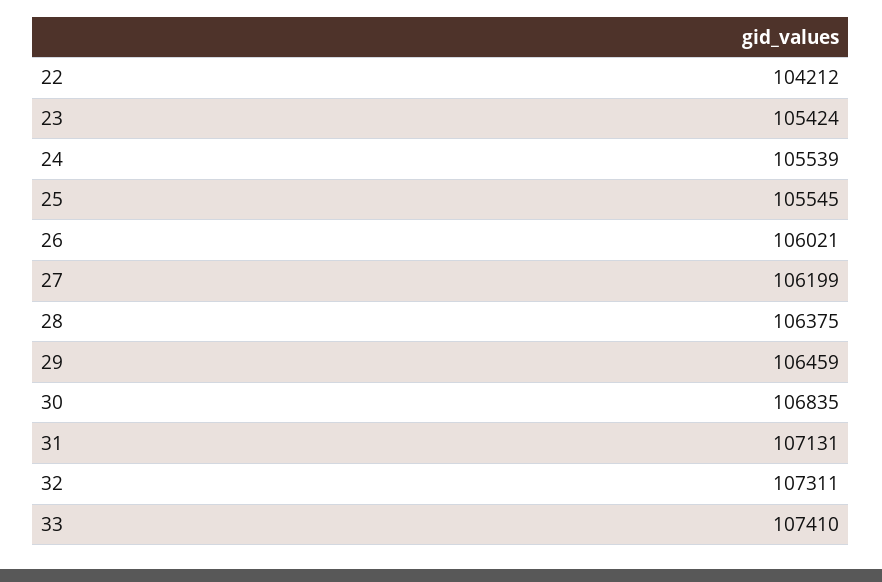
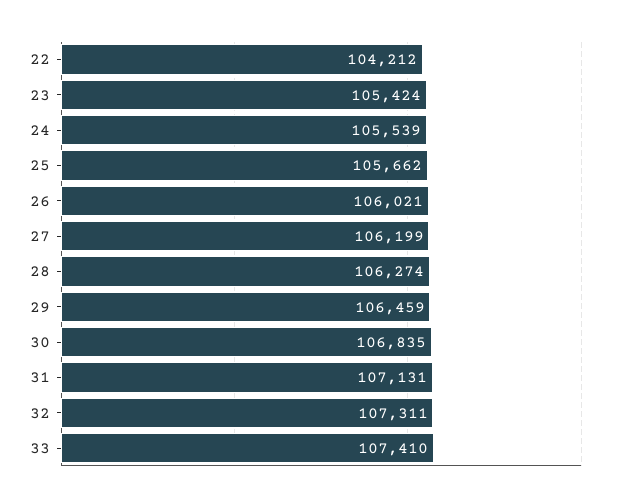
  {
    "22": 104212,
    "23": 105424,
    "24": 105539,
-   "25": 105545,
+   "25": 105662,
    "26": 106021,
    "27": 106199,
-   "28": 106375,
+   "28": 106274,
    "29": 106459,
    "30": 106835,
    "31": 107131,
    "32": 107311,
    "33": 107410
  }

